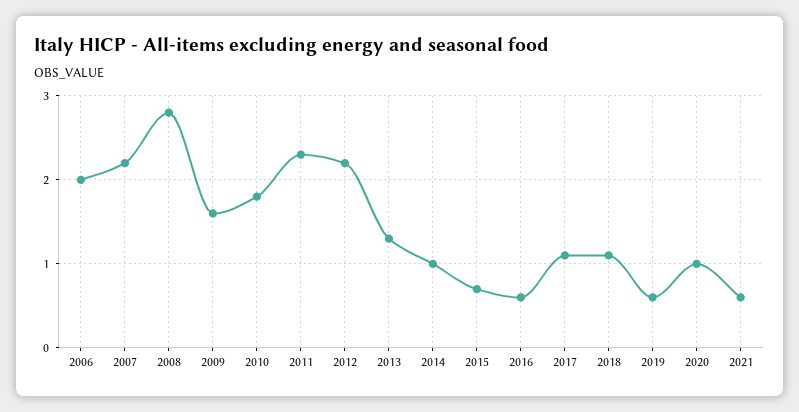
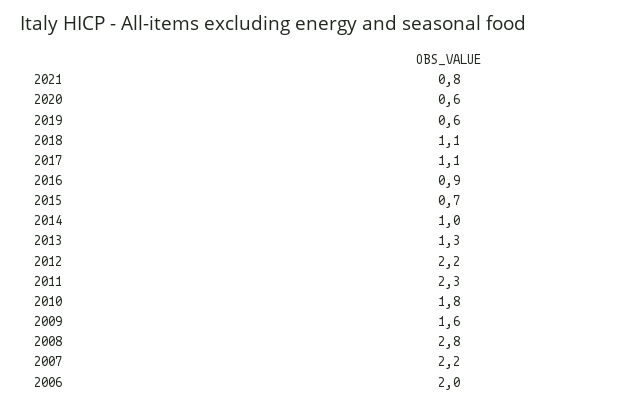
  {
    "2006": 2,
    "2007": 2.2,
    "2008": 2.8,
    "2009": 1.6,
    "2010": 1.8,
    "2011": 2.3,
    "2012": 2.2,
    "2013": 1.3,
    "2014": 1,
    "2015": 0.7,
-   "2016": 0.6,
+   "2016": 0.9,
    "2017": 1.1,
    "2018": 1.1,
    "2019": 0.6,
-   "2020": 1,
+   "2020": 0.6,
-   "2021": 0.6
+   "2021": 0.8
  }

